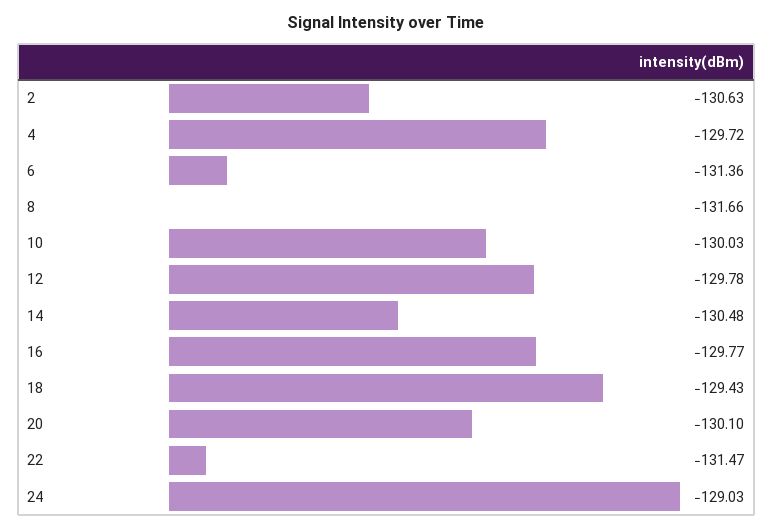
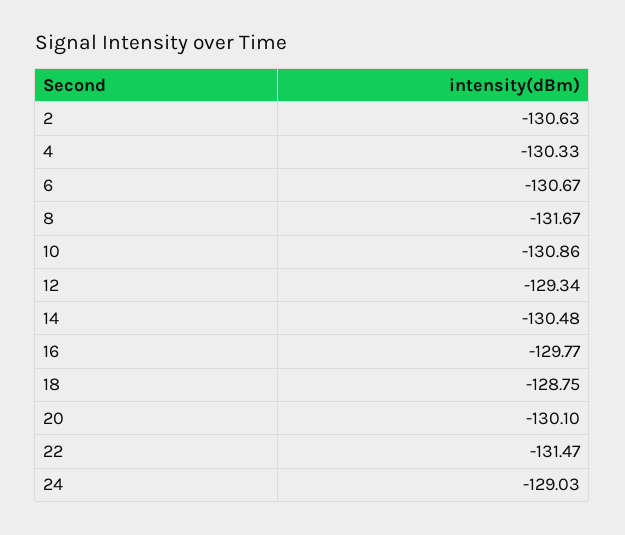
  {
    "2": -130.63,
-   "4": -129.72,
+   "4": -130.33,
-   "6": -131.36,
+   "6": -130.67,
-   "8": -131.66,
+   "8": -131.67,
-   "10": -130.03,
+   "10": -130.86,
-   "12": -129.78,
+   "12": -129.34,
    "14": -130.48,
    "16": -129.77,
-   "18": -129.43,
+   "18": -128.75,
    "20": -130.1,
    "22": -131.47,
    "24": -129.03
  }

